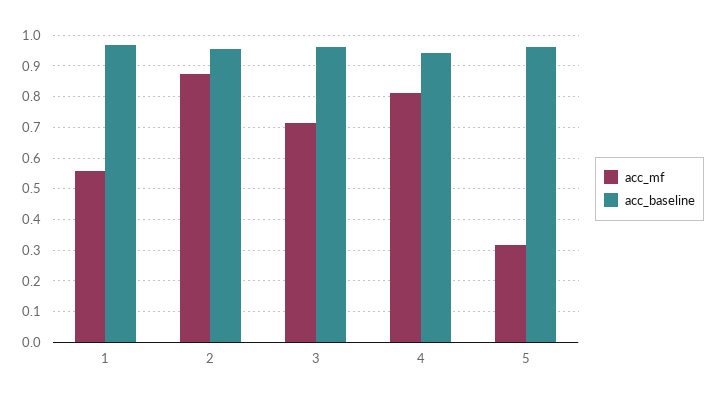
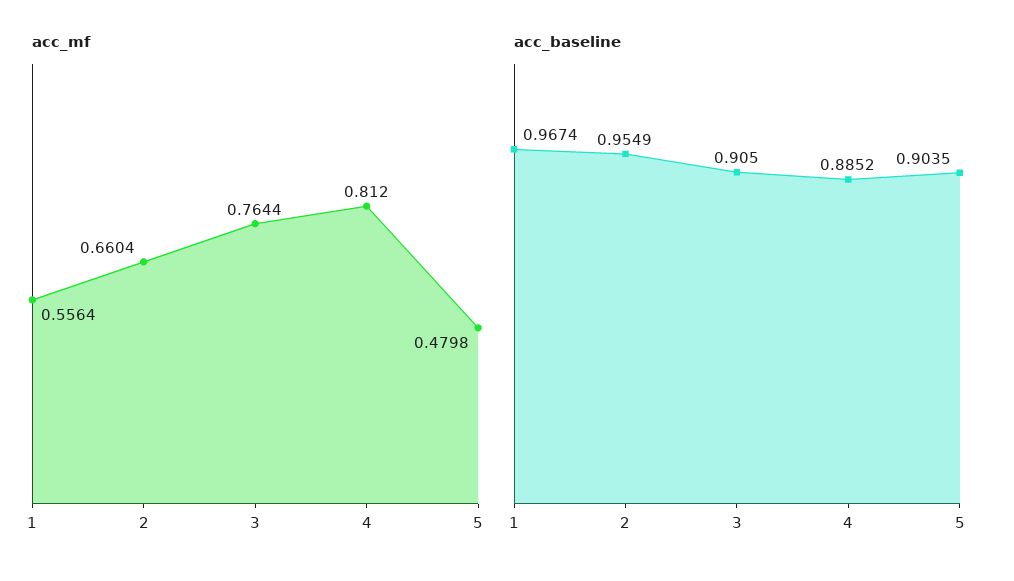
  {
    "acc_mf": {
      "1": 0.5564,
-     "2": 0.88,
+     "2": 0.6604,
-     "3": 0.72,
+     "3": 0.7644,
      "4": 0.812,
-     "5": 0.32
+     "5": 0.4798
    },
    "acc_baseline": {
      "1": 0.9674,
      "2": 0.9549,
-     "3": 0.96,
+     "3": 0.905,
-     "4": 0.94,
+     "4": 0.8852,
-     "5": 0.96
+     "5": 0.9035
    }
  }

